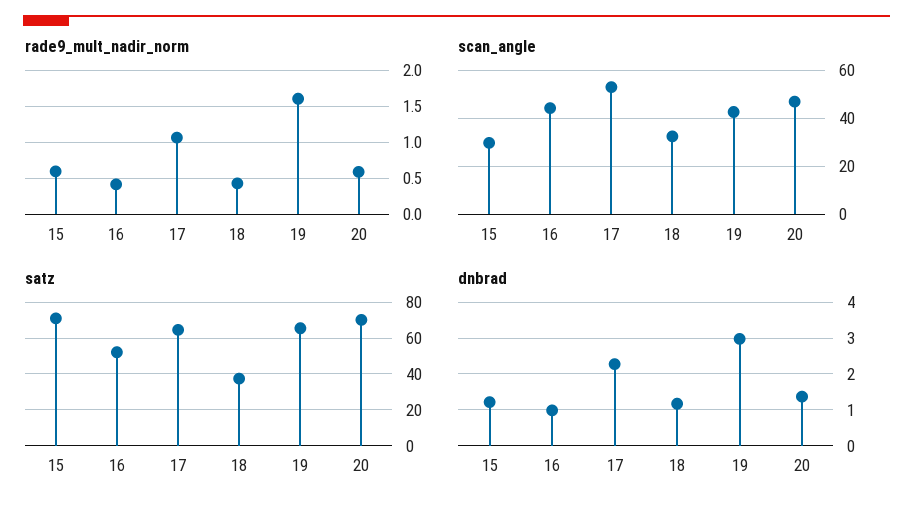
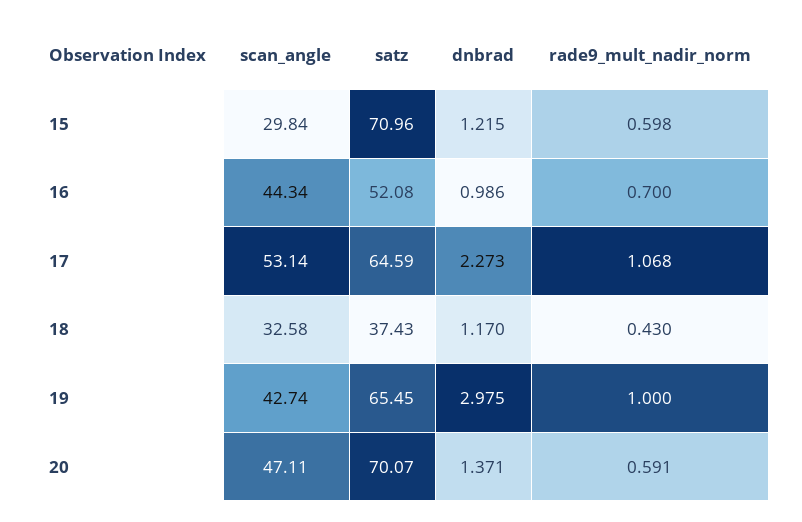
  {
    "rade9_mult_nadir_norm": {
      "15": 0.598,
-     "16": 0.4,
+     "16": 0.7,
      "17": 1.068,
      "18": 0.43,
-     "19": 1.6,
+     "19": 1,
      "20": 0.591
    },
    "scan_angle": {
      "15": 29.84,
      "16": 44.34,
      "17": 53.14,
      "18": 32.58,
      "19": 42.74,
      "20": 47.11
    },
    "satz": {
      "15": 70.96,
      "16": 52.08,
      "17": 64.59,
      "18": 37.43,
      "19": 65.45,
      "20": 70.07
    },
    "dnbrad": {
      "15": 1.215,
      "16": 0.986,
      "17": 2.273,
      "18": 1.17,
      "19": 2.975,
      "20": 1.371
    }
  }

